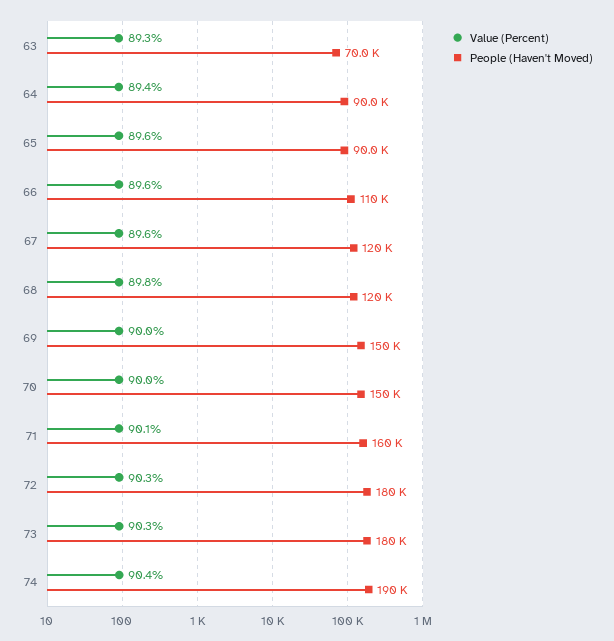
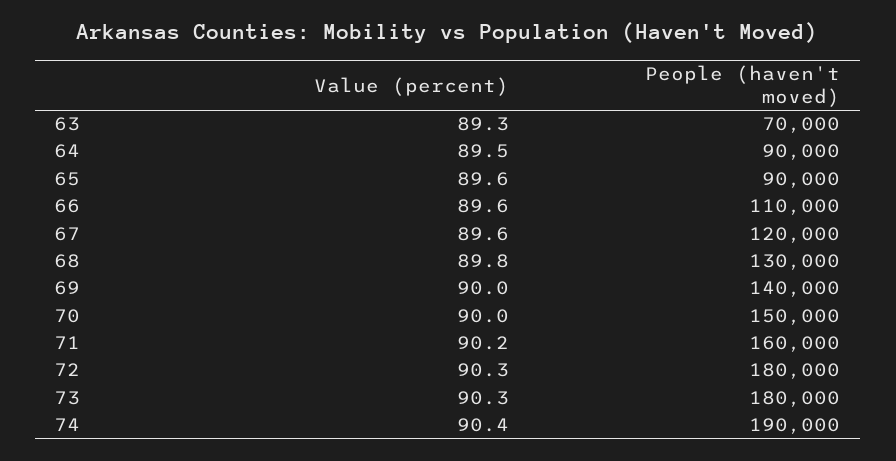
  {
    "Value (Percent)": {
      "63": 89.3,
-     "64": 89.4,
+     "64": 89.5,
      "65": 89.6,
      "66": 89.6,
      "67": 89.6,
      "68": 89.8,
      "69": 90,
      "70": 90,
-     "71": 90.1,
+     "71": 90.2,
      "72": 90.3,
      "73": 90.3,
      "74": 90.4
    },
    "People (Haven't Moved)": {
      "63": 70000,
      "64": 90000,
      "65": 90000,
      "66": 110000,
      "67": 120000,
-     "68": 120000,
+     "68": 130000,
-     "69": 150000,
+     "69": 140000,
      "70": 150000,
      "71": 160000,
      "72": 180000,
      "73": 180000,
      "74": 190000
    }
  }

